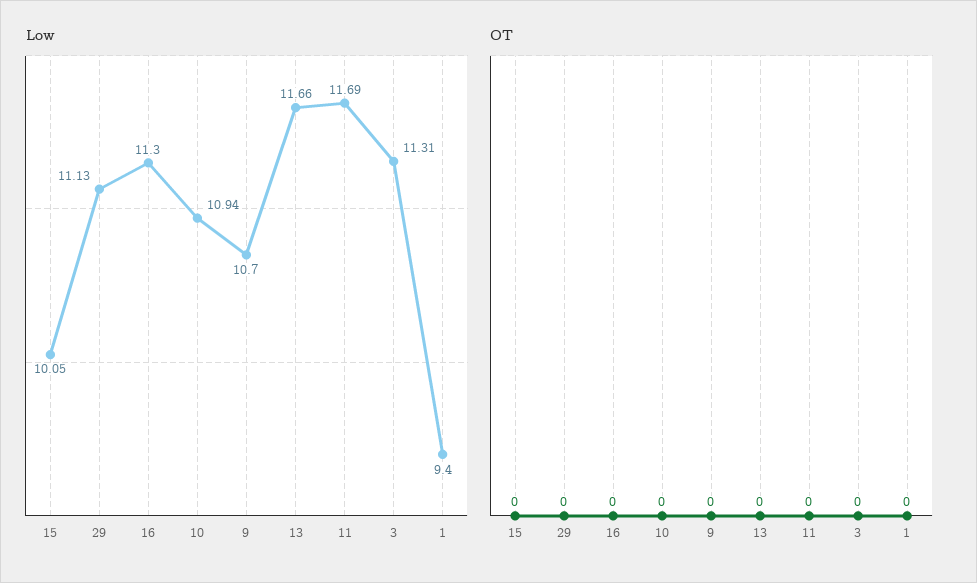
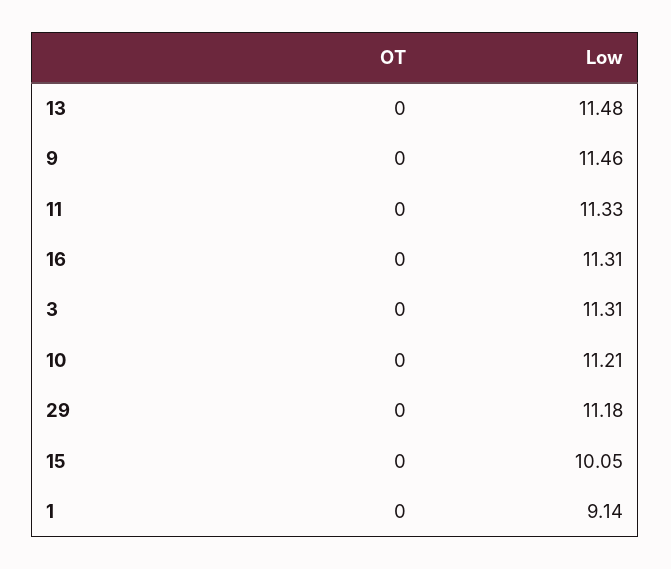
  {
    "Low": {
      "15": 10.05,
-     "29": 11.13,
+     "29": 11.18,
-     "16": 11.3,
+     "16": 11.31,
-     "10": 10.94,
+     "10": 11.21,
-     "9": 10.7,
+     "9": 11.46,
-     "13": 11.66,
+     "13": 11.48,
-     "11": 11.69,
+     "11": 11.33,
      "3": 11.31,
-     "1": 9.4
+     "1": 9.14
    },
    "OT": {
      "15": 0,
      "29": 0,
      "16": 0,
      "10": 0,
      "9": 0,
      "13": 0,
      "11": 0,
      "3": 0,
      "1": 0
    }
  }

